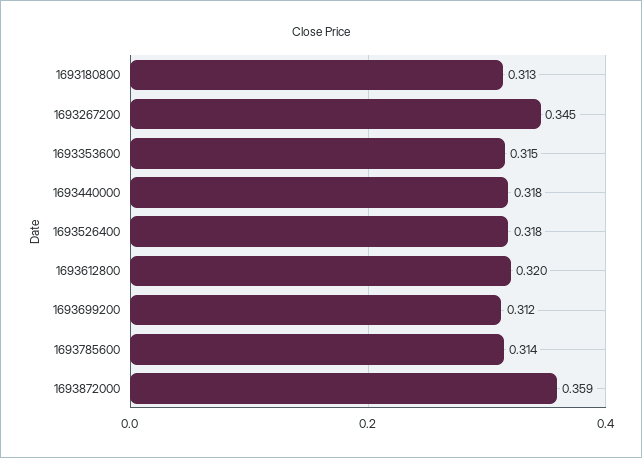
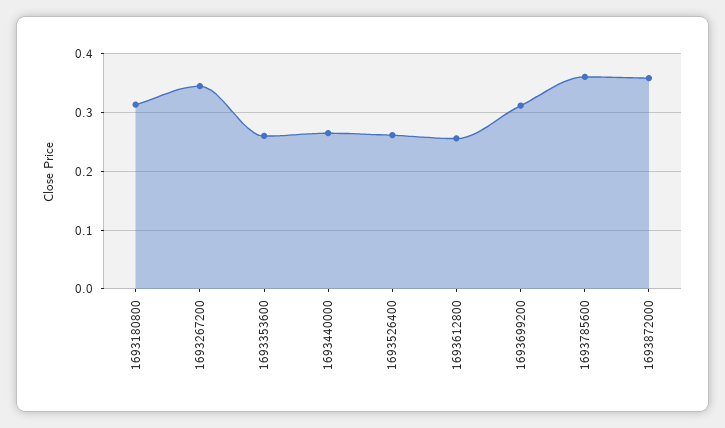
  {
    "1693180800": 0.313,
    "1693267200": 0.345,
-   "1693353600": 0.315,
+   "1693353600": 0.26,
-   "1693440000": 0.318,
+   "1693440000": 0.26,
-   "1693526400": 0.318,
+   "1693526400": 0.26,
-   "1693612800": 0.32,
+   "1693612800": 0.26,
    "1693699200": 0.312,
-   "1693785600": 0.314,
+   "1693785600": 0.36,
    "1693872000": 0.359
  }

